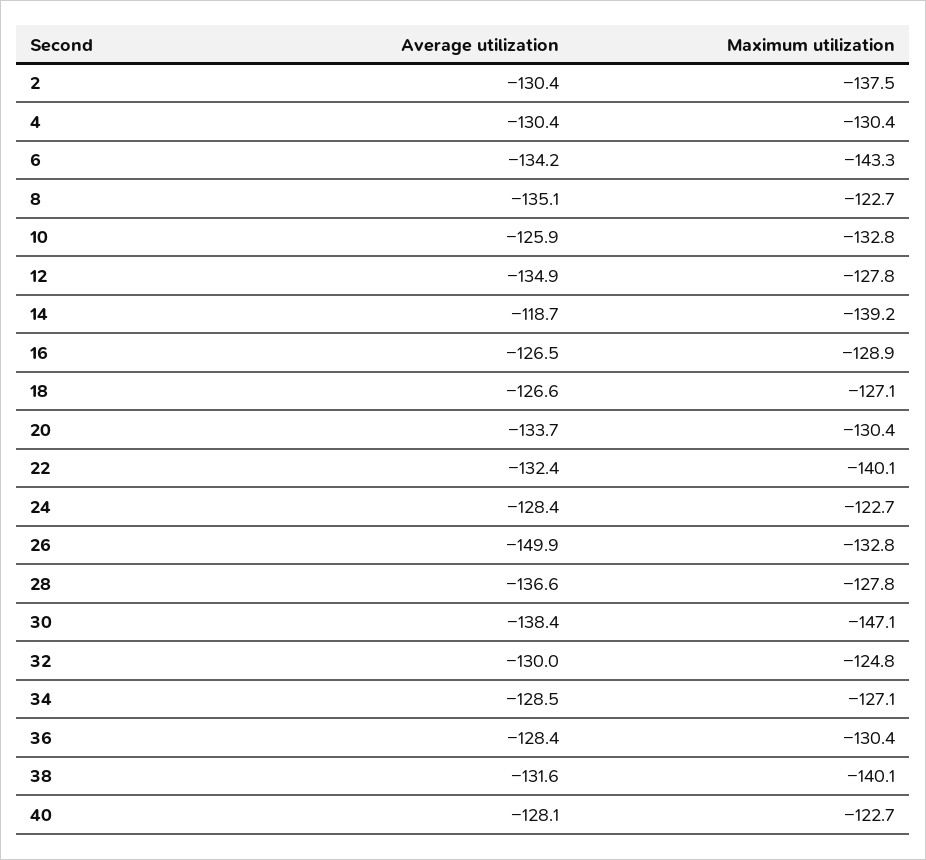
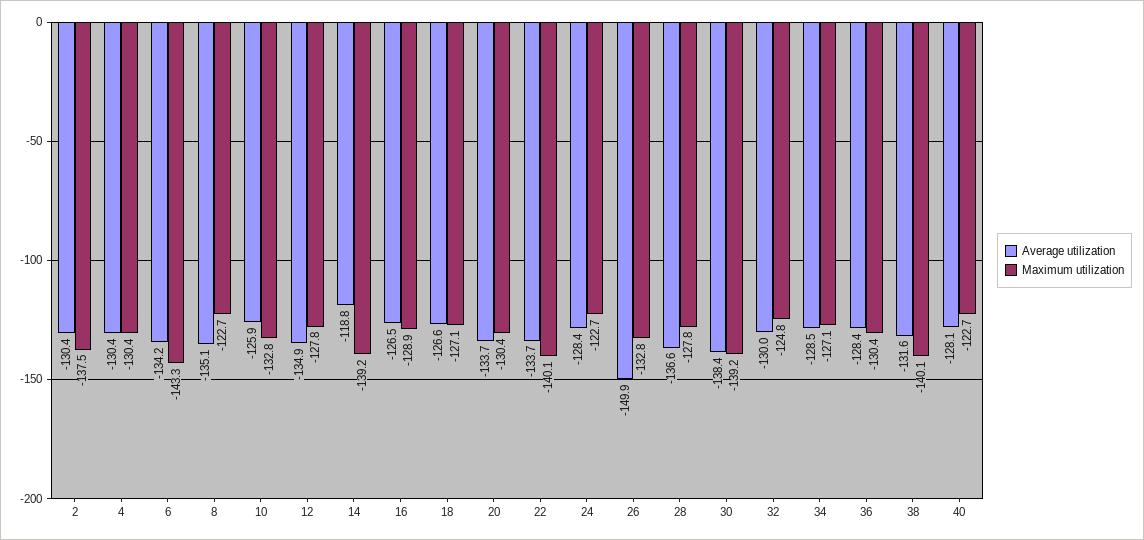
  {
    "Average utilization": {
      "2": -130.4,
      "4": -130.4,
      "6": -134.2,
      "8": -135.1,
      "10": -125.9,
      "12": -134.9,
-     "14": -118.7,
+     "14": -118.8,
      "16": -126.5,
      "18": -126.6,
      "20": -133.7,
-     "22": -132.4,
+     "22": -133.7,
      "24": -128.4,
      "26": -149.9,
      "28": -136.6,
      "30": -138.4,
      "32": -130,
      "34": -128.5,
      "36": -128.4,
      "38": -131.6,
      "40": -128.1
    },
    "Maximum utilization": {
      "2": -137.5,
      "4": -130.4,
      "6": -143.3,
      "8": -122.7,
      "10": -132.8,
      "12": -127.8,
      "14": -139.2,
      "16": -128.9,
      "18": -127.1,
      "20": -130.4,
      "22": -140.1,
      "24": -122.7,
      "26": -132.8,
      "28": -127.8,
-     "30": -147.1,
+     "30": -139.2,
      "32": -124.8,
      "34": -127.1,
      "36": -130.4,
      "38": -140.1,
      "40": -122.7
    }
  }

